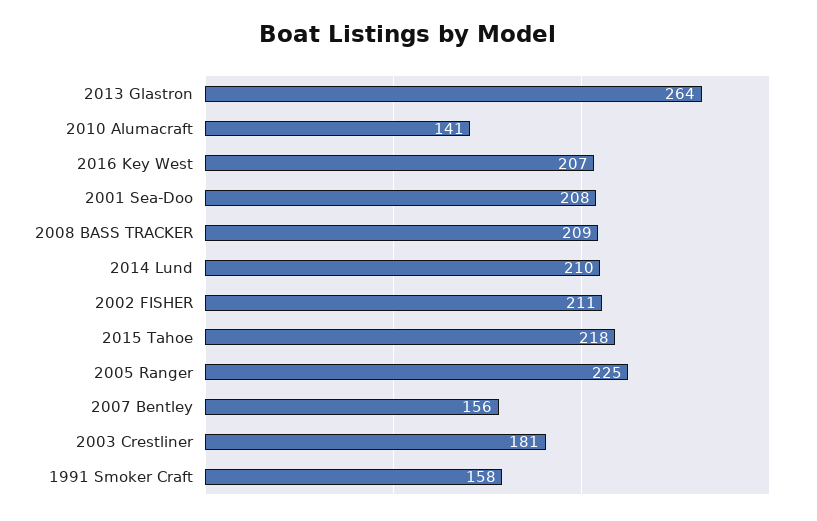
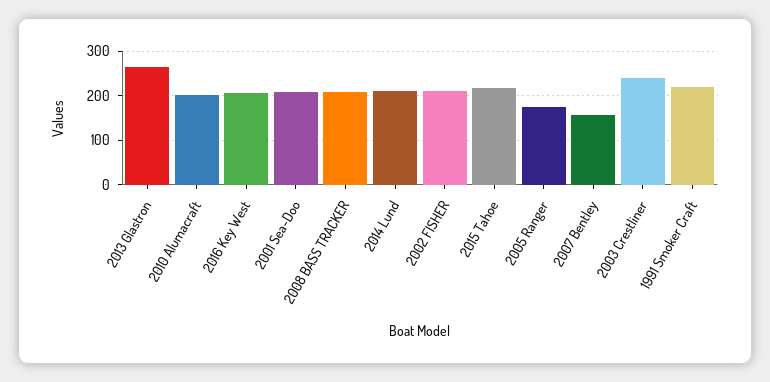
  {
    "2013 Glastron": 264,
-   "2010 Alumacraft": 141,
+   "2010 Alumacraft": 200,
    "2016 Key West": 207,
    "2001 Sea-Doo": 208,
    "2008 BASS TRACKER": 209,
    "2014 Lund": 210,
    "2002 FISHER": 211,
    "2015 Tahoe": 218,
-   "2005 Ranger": 225,
+   "2005 Ranger": 180,
    "2007 Bentley": 156,
-   "2003 Crestliner": 181,
+   "2003 Crestliner": 240,
-   "1991 Smoker Craft": 158
+   "1991 Smoker Craft": 220
  }

